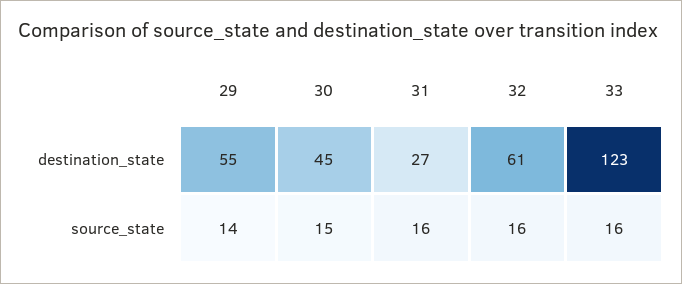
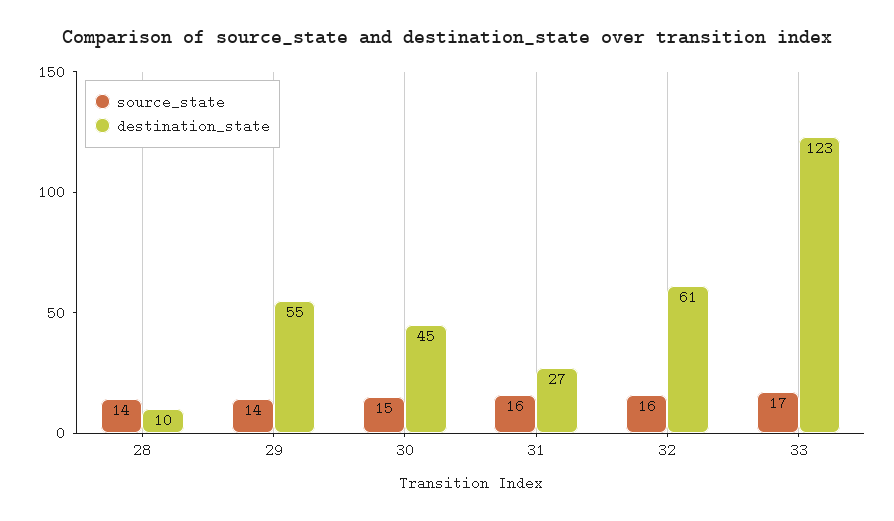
  {
    "destination_state": {
      "29": 55,
      "30": 45,
      "31": 27,
      "32": 61,
-     "33": 123
+     "33": 123,
+     "28": 10
    },
    "source_state": {
      "29": 14,
      "30": 15,
      "31": 16,
      "32": 16,
-     "33": 16
+     "33": 17,
+     "28": 14
    }
  }

